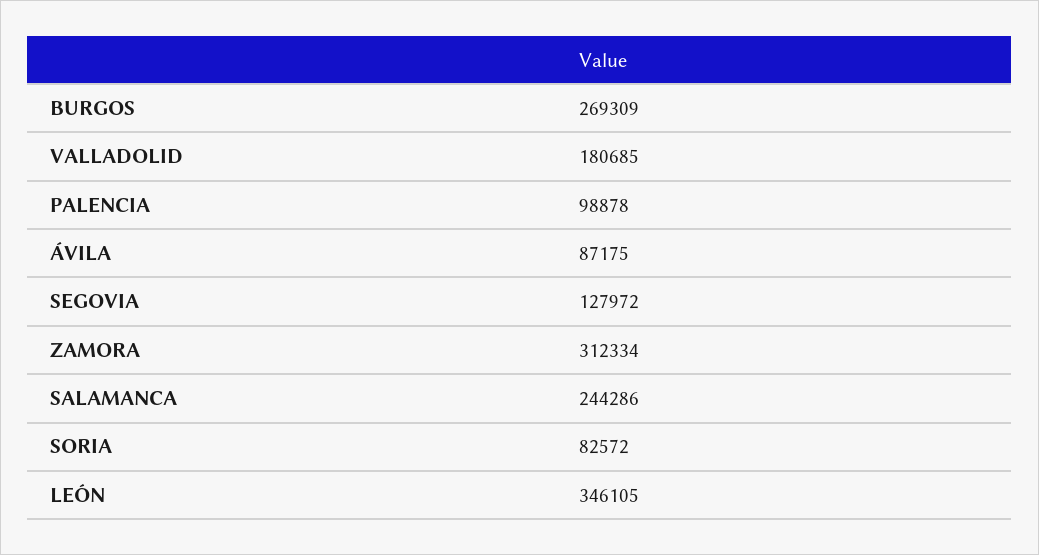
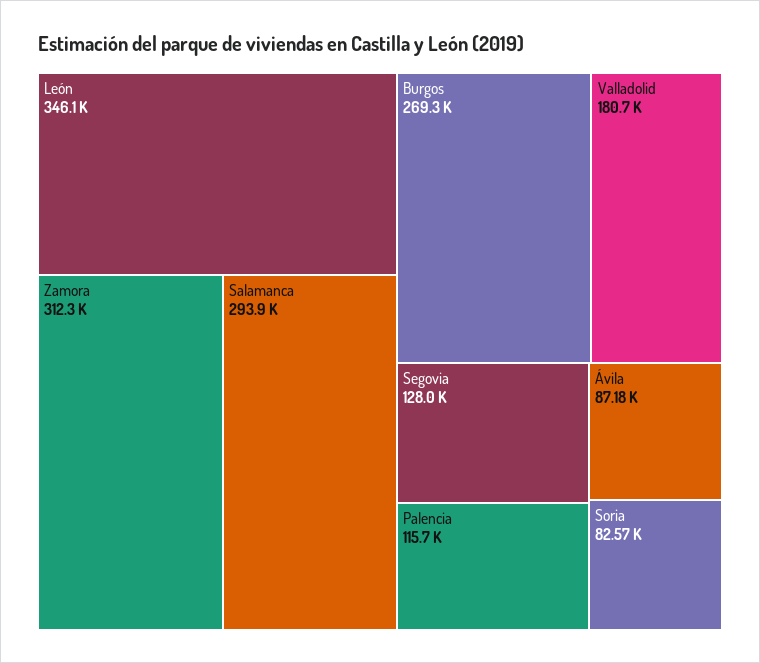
  {
    "BURGOS": 269309,
    "VALLADOLID": 180685,
-   "PALENCIA": 98878,
+   "PALENCIA": 115700,
    "ÁVILA": 87175,
    "SEGOVIA": 127972,
    "ZAMORA": 312334,
-   "SALAMANCA": 244286,
+   "SALAMANCA": 293900,
    "SORIA": 82572,
    "LEÓN": 346105
  }

